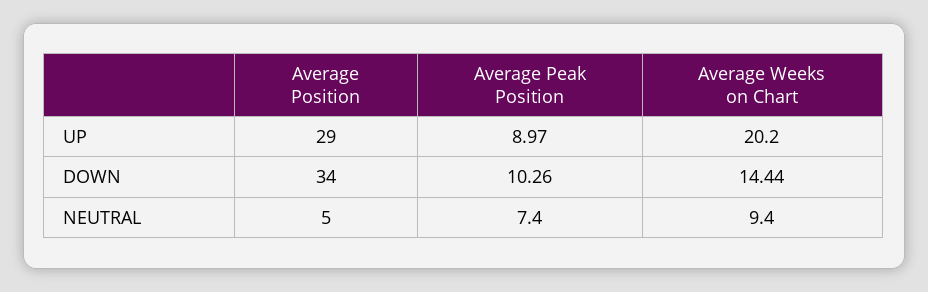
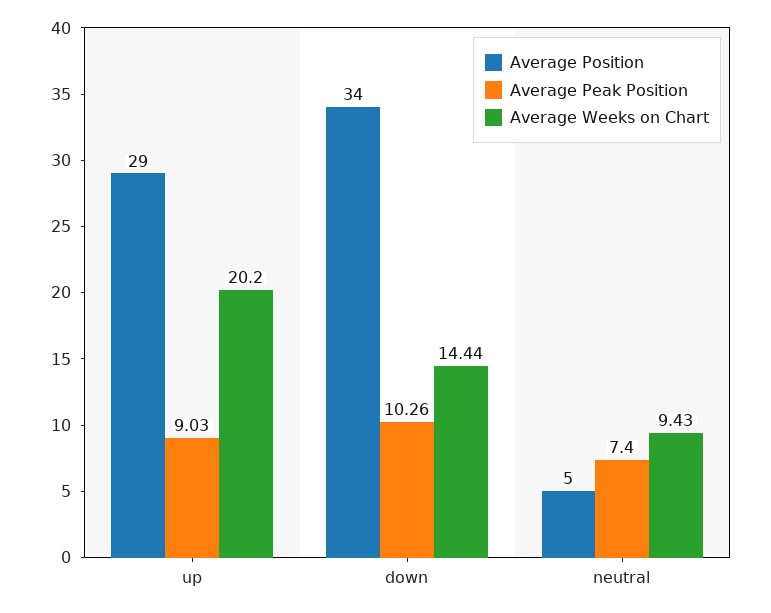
  {
    "Average Position": {
      "UP": 29,
      "DOWN": 34,
      "NEUTRAL": 5
    },
    "Average Peak Position": {
-     "UP": 8.97,
+     "UP": 9.03,
      "DOWN": 10.26,
      "NEUTRAL": 7.4
    },
    "Average Weeks on Chart": {
      "UP": 20.2,
      "DOWN": 14.44,
-     "NEUTRAL": 9.4
+     "NEUTRAL": 9.43
    }
  }

